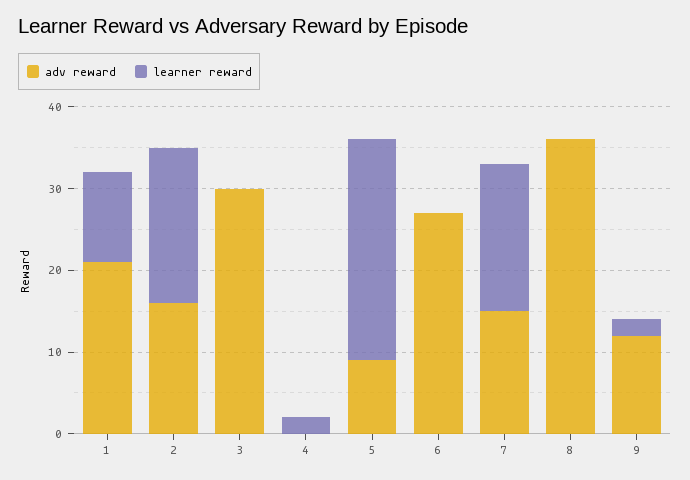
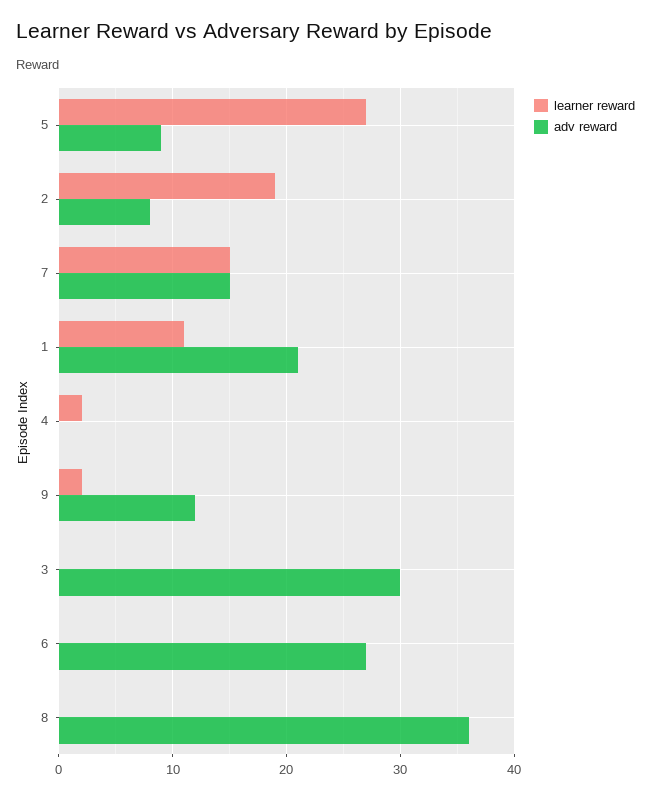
  {
    "adv reward": {
      "1": 21,
-     "2": 16,
+     "2": 8,
      "3": 30,
      "4": 0,
      "5": 9,
      "6": 27,
      "7": 15,
      "8": 36,
      "9": 12
    },
    "learner reward": {
      "1": 11,
      "2": 19,
      "3": 0,
      "4": 2,
      "5": 27,
      "6": 0,
-     "7": 18,
+     "7": 15,
      "8": 0,
      "9": 2
    }
  }

